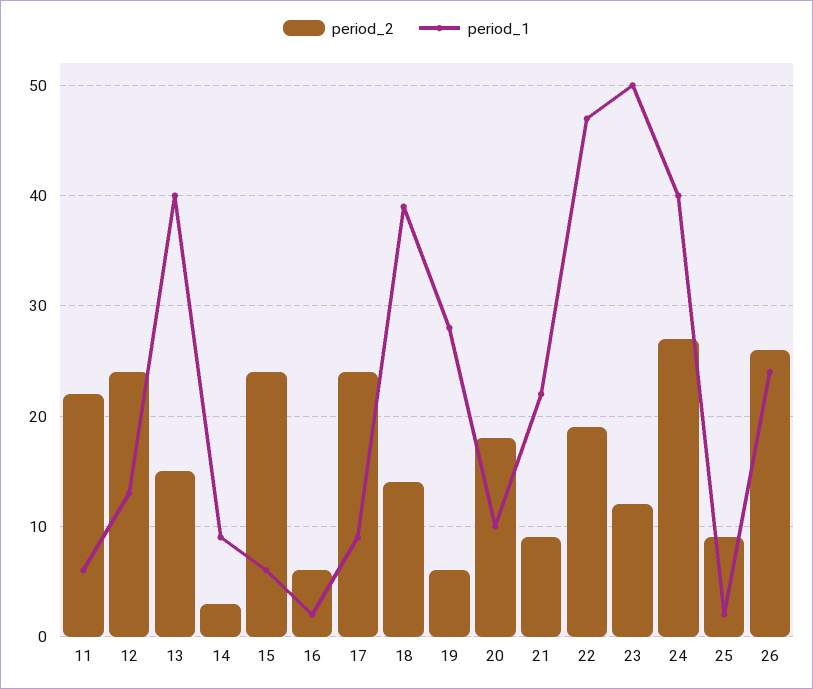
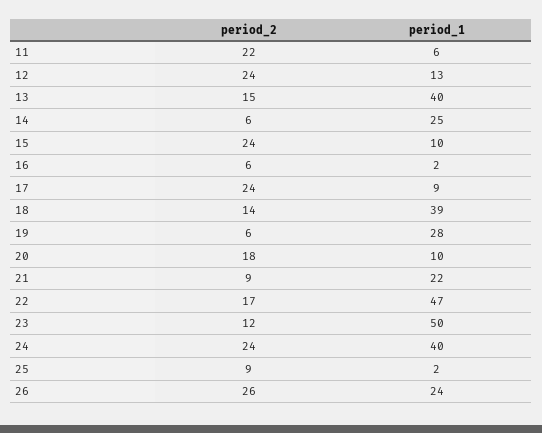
  {
    "period_2": {
      "11": 22,
      "12": 24,
      "13": 15,
-     "14": 3,
+     "14": 6,
      "15": 24,
      "16": 6,
      "17": 24,
      "18": 14,
      "19": 6,
      "20": 18,
      "21": 9,
-     "22": 19,
+     "22": 17,
      "23": 12,
-     "24": 27,
+     "24": 24,
      "25": 9,
      "26": 26
    },
    "period_1": {
      "11": 6,
      "12": 13,
      "13": 40,
-     "14": 9,
+     "14": 25,
-     "15": 6,
+     "15": 10,
      "16": 2,
      "17": 9,
      "18": 39,
      "19": 28,
      "20": 10,
      "21": 22,
      "22": 47,
      "23": 50,
      "24": 40,
      "25": 2,
      "26": 24
    }
  }

